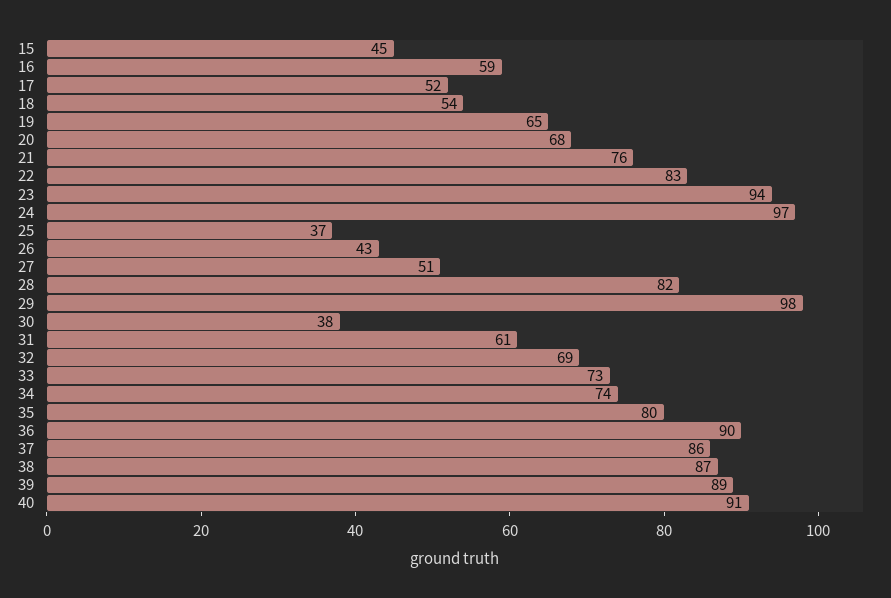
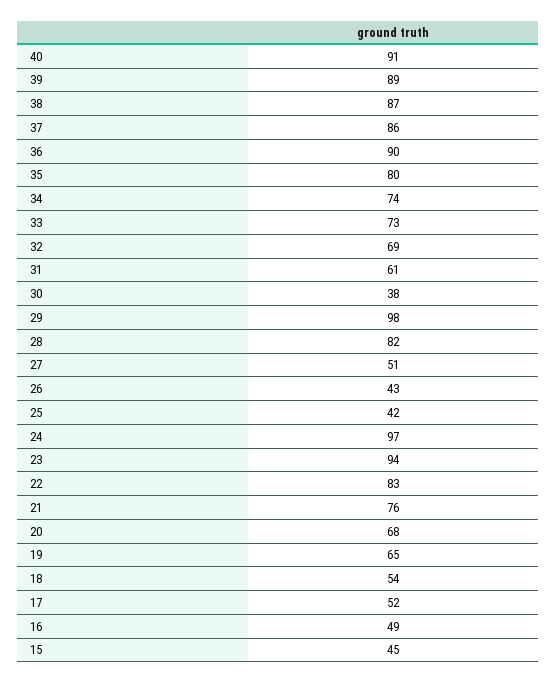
  {
    "15": 45,
-   "16": 59,
+   "16": 49,
    "17": 52,
    "18": 54,
    "19": 65,
    "20": 68,
    "21": 76,
    "22": 83,
    "23": 94,
    "24": 97,
-   "25": 37,
+   "25": 42,
    "26": 43,
    "27": 51,
    "28": 82,
    "29": 98,
    "30": 38,
    "31": 61,
    "32": 69,
    "33": 73,
    "34": 74,
    "35": 80,
    "36": 90,
    "37": 86,
    "38": 87,
    "39": 89,
    "40": 91
  }

